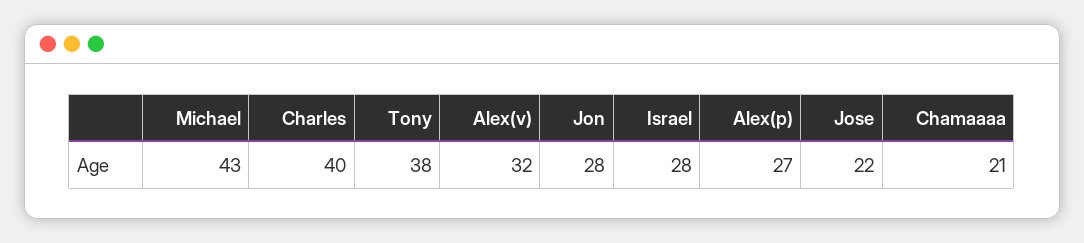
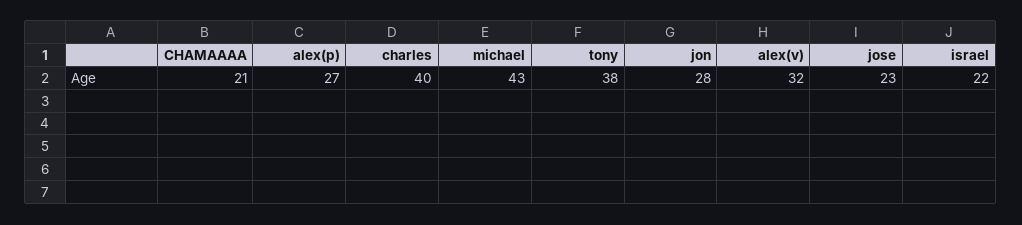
  {
    "Michael": 43,
    "Charles": 40,
    "Tony": 38,
    "Alex(v)": 32,
    "Jon": 28,
-   "Israel": 28,
+   "Israel": 22,
    "Alex(p)": 27,
-   "Jose": 22,
+   "Jose": 23,
    "Chamaaaa": 21
  }

